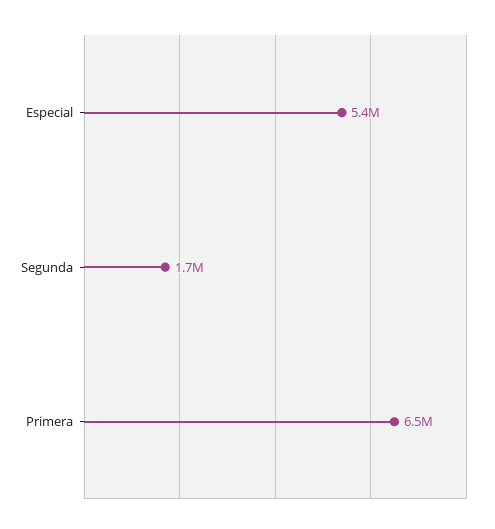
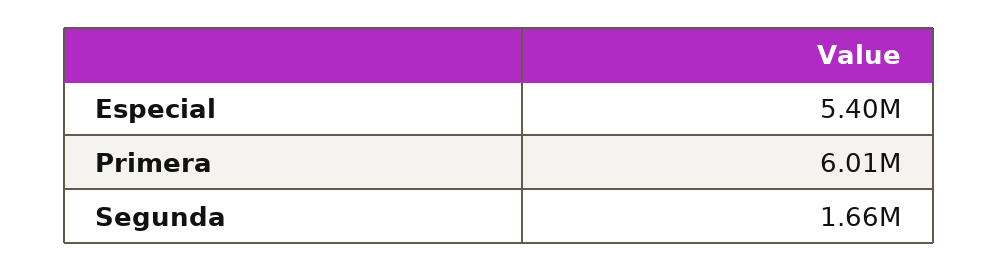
  {
    "Especial": 5400000,
    "Segunda": 1660000,
-   "Primera": 6500000
+   "Primera": 6010000
  }

